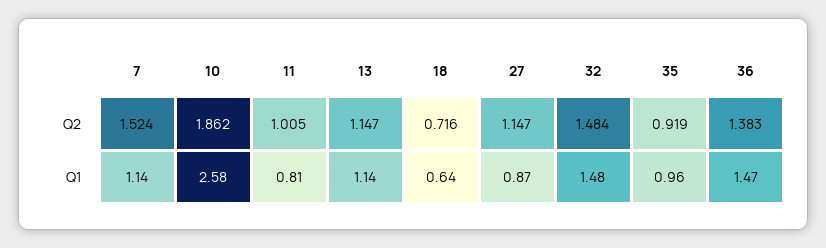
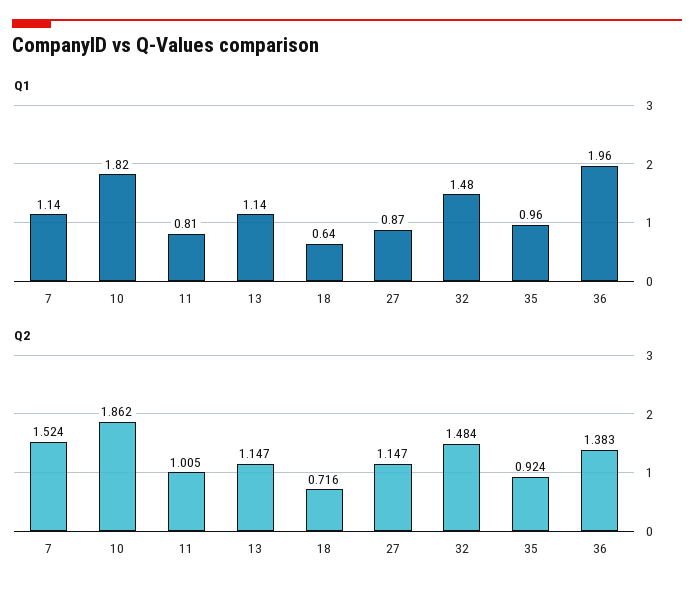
  {
    "Q2": {
      "7": 1.524,
      "10": 1.862,
      "11": 1.005,
      "13": 1.147,
      "18": 0.716,
      "27": 1.147,
      "32": 1.484,
-     "35": 0.919,
+     "35": 0.924,
      "36": 1.383
    },
    "Q1": {
      "7": 1.14,
-     "10": 2.58,
+     "10": 1.82,
      "11": 0.81,
      "13": 1.14,
      "18": 0.64,
      "27": 0.87,
      "32": 1.48,
      "35": 0.96,
-     "36": 1.47
+     "36": 1.96
    }
  }

